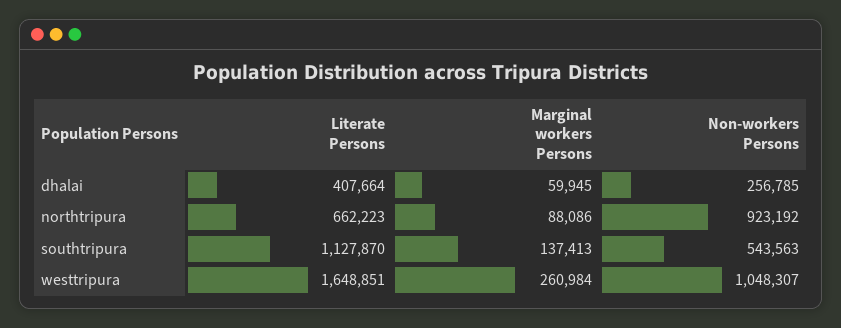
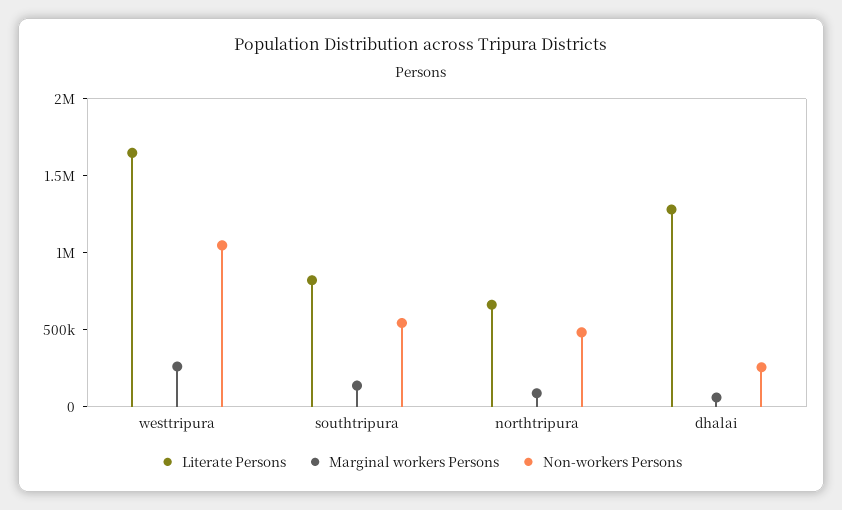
  {
    "Literate Persons": {
-     "dhalai": 407664,
+     "dhalai": 1300000,
      "northtripura": 662223,
-     "southtripura": 1127870,
+     "southtripura": 800000,
      "westtripura": 1648851
    },
    "Marginal workers Persons": {
      "dhalai": 59945,
      "northtripura": 88086,
      "southtripura": 137413,
      "westtripura": 260984
    },
    "Non-workers Persons": {
      "dhalai": 256785,
-     "northtripura": 923192,
+     "northtripura": 500000,
      "southtripura": 543563,
      "westtripura": 1048307
    }
  }

